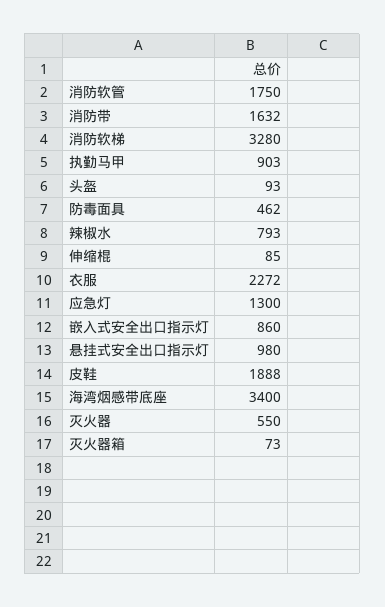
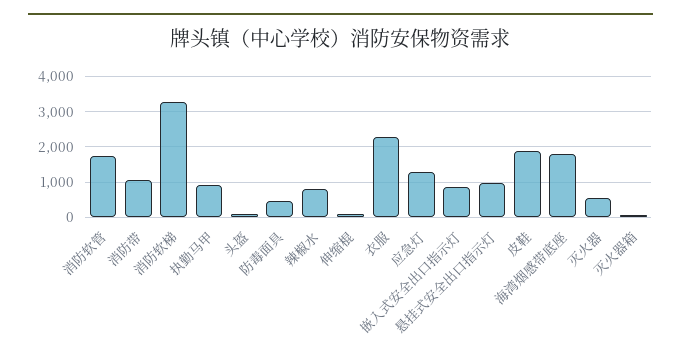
  {
    "消防软管": 1750,
-   "消防带": 1632,
+   "消防带": 1000,
    "消防软梯": 3280,
    "执勤马甲": 903,
    "头盔": 93,
    "防毒面具": 462,
    "辣椒水": 793,
    "伸缩棍": 85,
    "衣服": 2272,
    "应急灯": 1300,
    "嵌入式安全出口指示灯": 860,
    "悬挂式安全出口指示灯": 980,
    "皮鞋": 1888,
-   "海湾烟感带底座": 3400,
+   "海湾烟感带底座": 1800,
    "灭火器": 550,
    "灭火器箱": 73
  }

